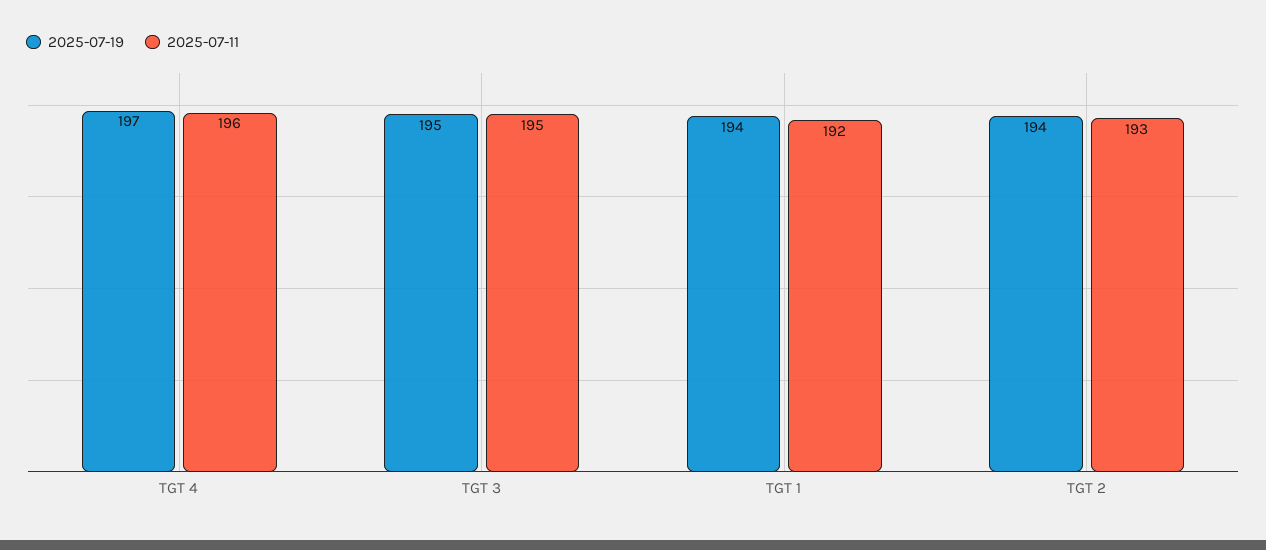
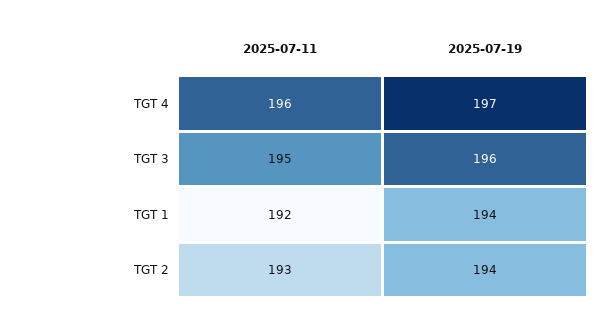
  {
    "2025-07-19": {
      "TGT 4": 197,
-     "TGT 3": 195,
+     "TGT 3": 196,
      "TGT 1": 194,
      "TGT 2": 194
    },
    "2025-07-11": {
      "TGT 4": 196,
      "TGT 3": 195,
      "TGT 1": 192,
      "TGT 2": 193
    }
  }

